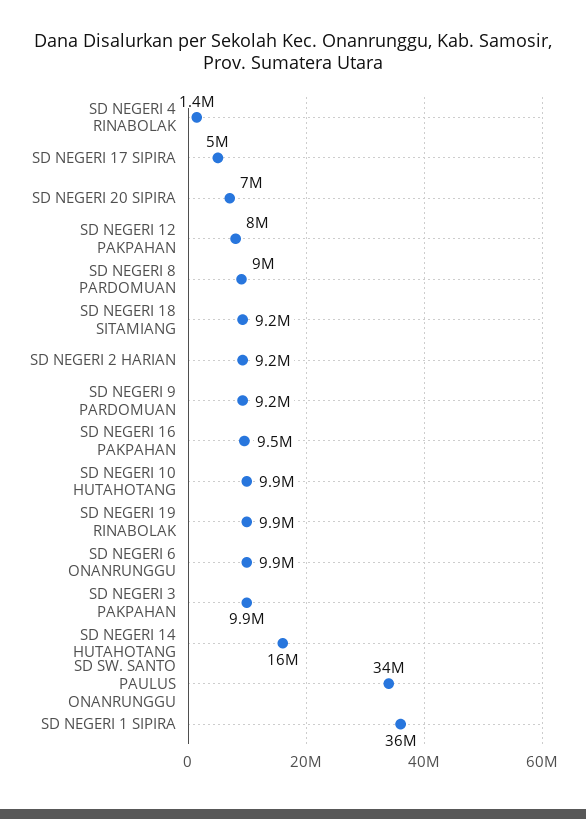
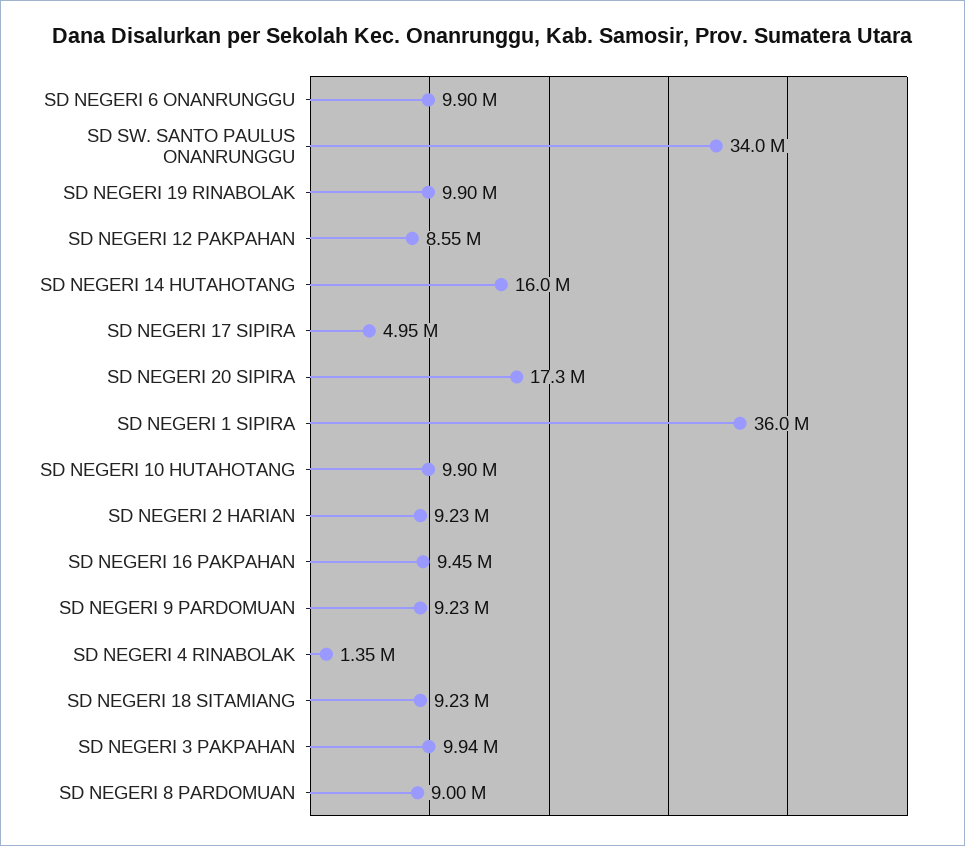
  {
    "SD NEGERI 4 RINABOLAK": 1350000,
    "SD NEGERI 17 SIPIRA": 4950000,
-   "SD NEGERI 20 SIPIRA": 7000000,
+   "SD NEGERI 20 SIPIRA": 17300000,
-   "SD NEGERI 12 PAKPAHAN": 8000000,
+   "SD NEGERI 12 PAKPAHAN": 8550000,
    "SD NEGERI 8 PARDOMUAN": 9000000,
    "SD NEGERI 18 SITAMIANG": 9230000,
    "SD NEGERI 2 HARIAN": 9230000,
    "SD NEGERI 9 PARDOMUAN": 9230000,
    "SD NEGERI 16 PAKPAHAN": 9450000,
    "SD NEGERI 10 HUTAHOTANG": 9900000,
    "SD NEGERI 19 RINABOLAK": 9900000,
    "SD NEGERI 6 ONANRUNGGU": 9900000,
    "SD NEGERI 3 PAKPAHAN": 9940000,
    "SD NEGERI 14 HUTAHOTANG": 16000000,
    "SD SW. SANTO PAULUS ONANRUNGGU": 34000000,
    "SD NEGERI 1 SIPIRA": 36000000
  }

